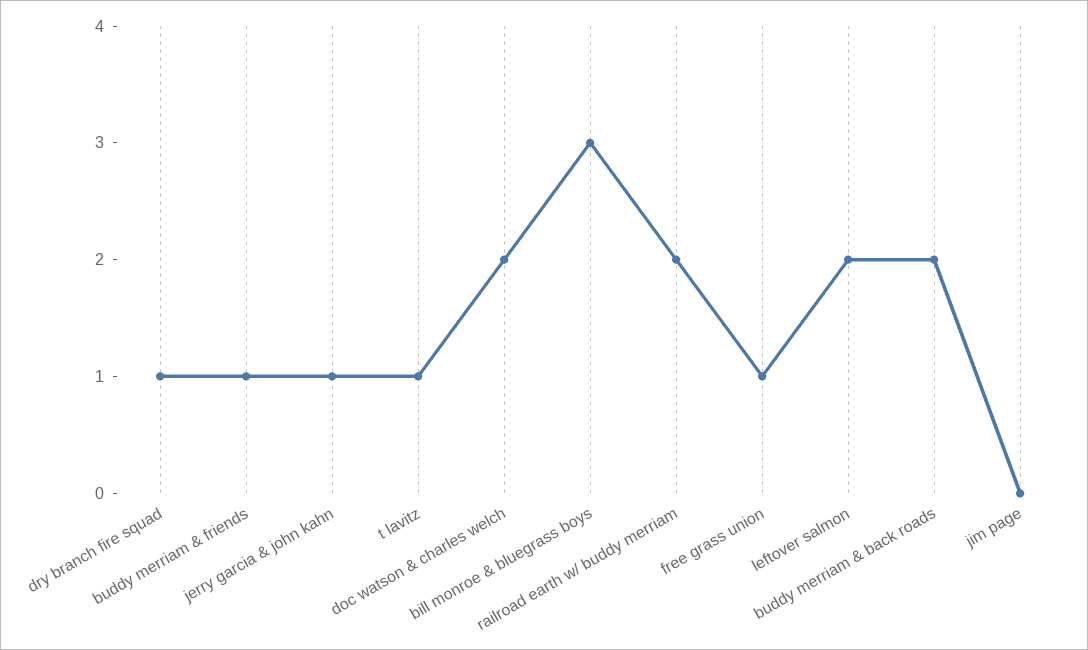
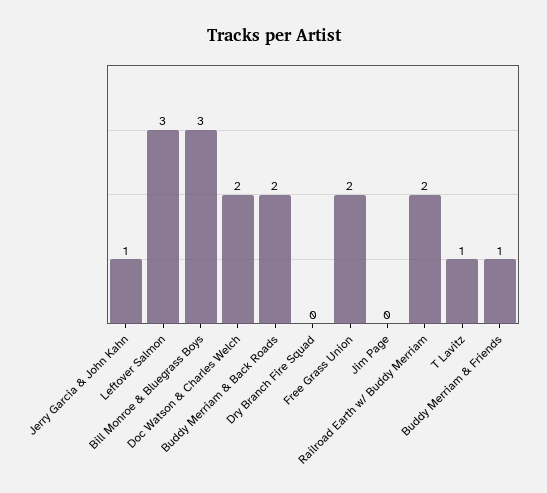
  {
-   "dry branch fire squad": 1,
+   "dry branch fire squad": 0,
    "buddy merriam & friends": 1,
    "jerry garcia & john kahn": 1,
    "t lavitz": 1,
    "doc watson & charles welch": 2,
    "bill monroe & bluegrass boys": 3,
    "railroad earth w/ buddy merriam": 2,
-   "free grass union": 1,
+   "free grass union": 2,
-   "leftover salmon": 2,
+   "leftover salmon": 3,
    "buddy merriam & back roads": 2,
    "jim page": 0
  }

